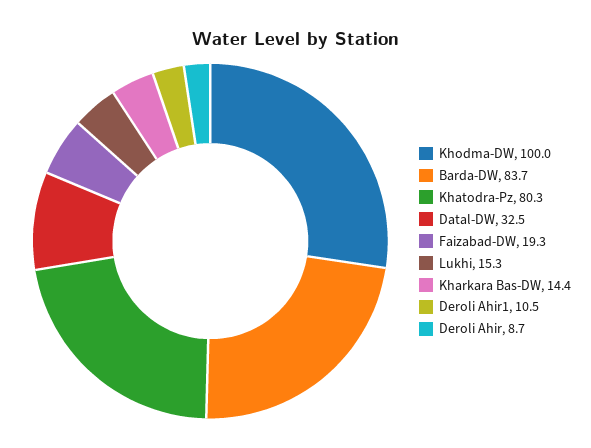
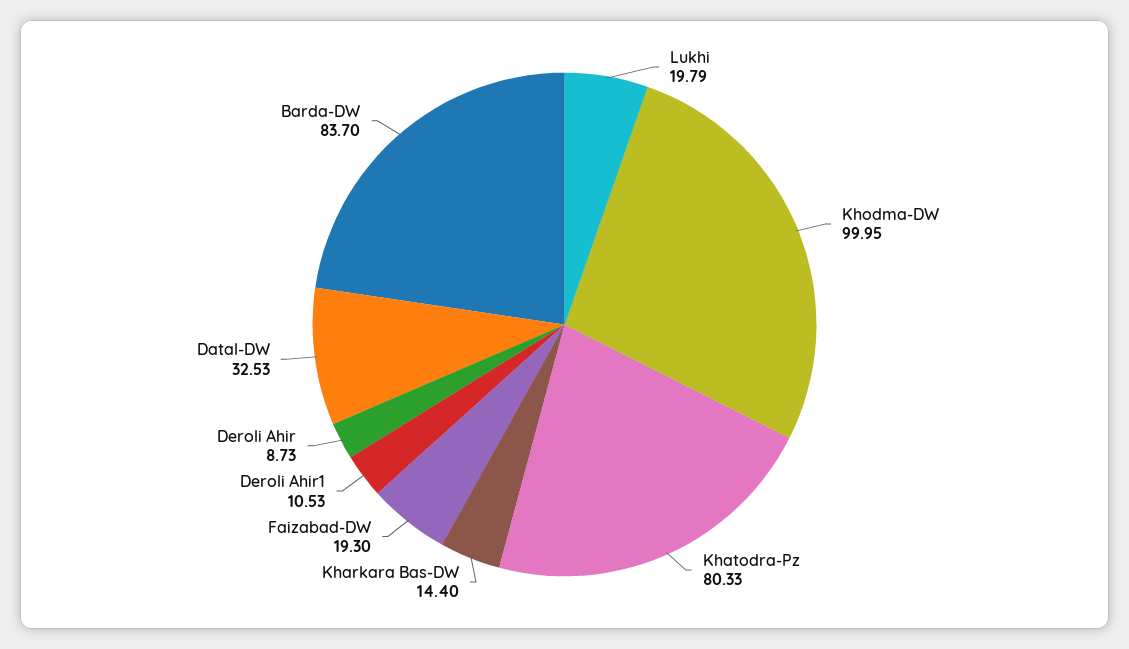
  {
    "Khodma-DW": 99.95,
    "Barda-DW": 83.7,
    "Khatodra-Pz": 80.33,
    "Datal-DW": 32.53,
    "Faizabad-DW": 19.3,
-   "Lukhi": 15.3,
+   "Lukhi": 19.79,
    "Kharkara Bas-DW": 14.4,
    "Deroli Ahir1": 10.53,
    "Deroli Ahir": 8.73
  }

